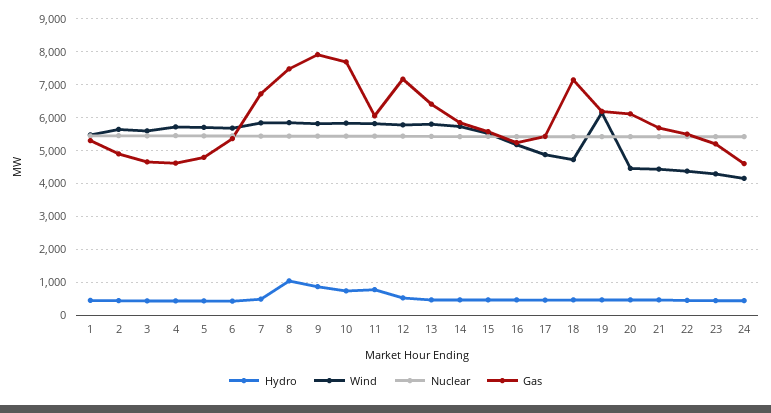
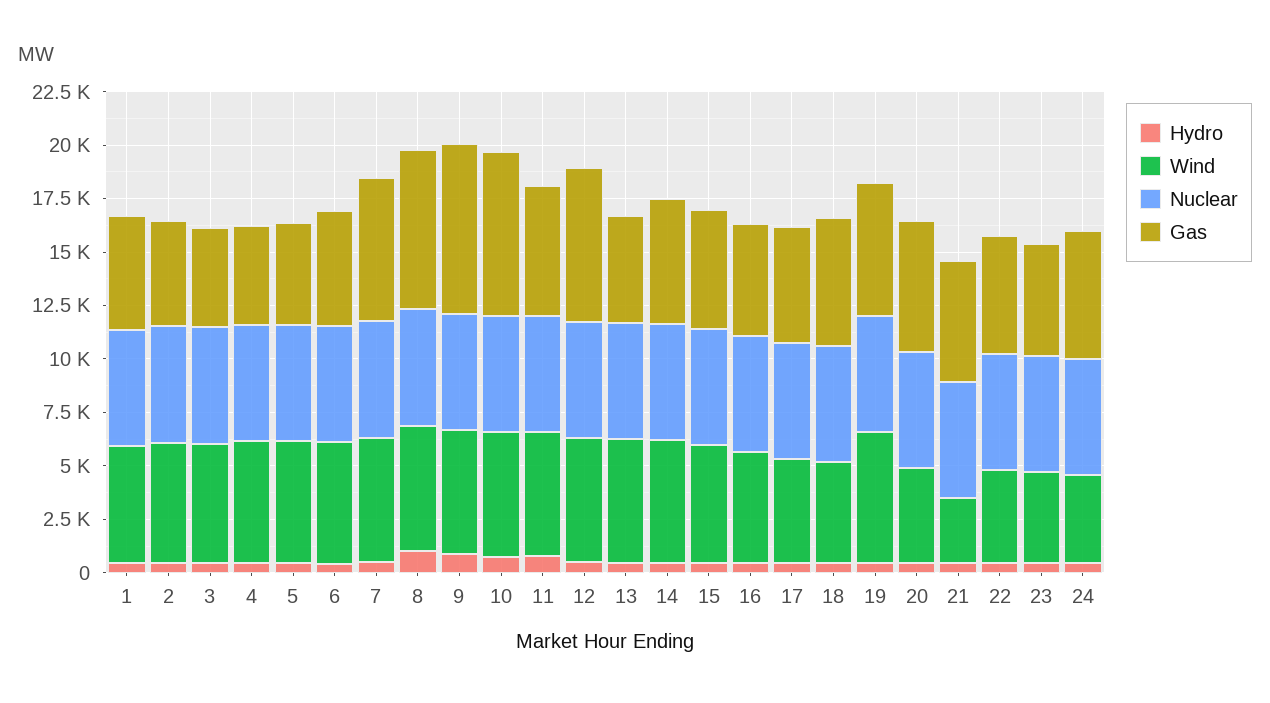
  {
    "Hydro": {
      "1": 400,
      "2": 400,
      "3": 400,
      "4": 400,
      "5": 400,
      "6": 400,
      "7": 400,
      "8": 1000,
      "9": 800,
      "10": 800,
      "11": 800,
      "12": 600,
      "13": 400,
      "14": 400,
      "15": 400,
      "16": 400,
      "17": 400,
      "18": 400,
      "19": 400,
      "20": 400,
      "21": 400,
      "22": 400,
      "23": 400,
      "24": 400
    },
    "Wind": {
      "1": 5400,
      "2": 5600,
      "3": 5600,
      "4": 5800,
      "5": 5800,
      "6": 5600,
      "7": 5800,
      "8": 5800,
      "9": 5800,
      "10": 5800,
      "11": 5800,
      "12": 5800,
      "13": 5800,
      "14": 5800,
      "15": 5600,
      "16": 5200,
      "17": 4800,
      "18": 4800,
      "19": 6200,
      "20": 4400,
-     "21": 4400,
+     "21": 3000,
      "22": 4400,
      "23": 4200,
      "24": 4200
    },
    "Nuclear": {
      "1": 5400,
      "2": 5400,
      "3": 5400,
      "4": 5400,
      "5": 5400,
      "6": 5400,
      "7": 5400,
      "8": 5400,
      "9": 5400,
      "10": 5400,
      "11": 5400,
      "12": 5400,
      "13": 5400,
      "14": 5400,
      "15": 5400,
      "16": 5400,
      "17": 5400,
      "18": 5400,
      "19": 5400,
      "20": 5400,
      "21": 5400,
      "22": 5400,
      "23": 5400,
      "24": 5400
    },
    "Gas": {
      "1": 5400,
      "2": 5000,
      "3": 4600,
      "4": 4600,
      "5": 4800,
      "6": 5400,
      "7": 6800,
      "8": 7400,
      "9": 8000,
      "10": 7600,
      "11": 6000,
      "12": 7200,
-     "13": 6400,
+     "13": 5000,
      "14": 5800,
      "15": 5600,
      "16": 5200,
      "17": 5400,
-     "18": 7200,
+     "18": 6000,
      "19": 6200,
      "20": 6200,
      "21": 5600,
      "22": 5600,
      "23": 5200,
-     "24": 4600
+     "24": 6000
    }
  }

